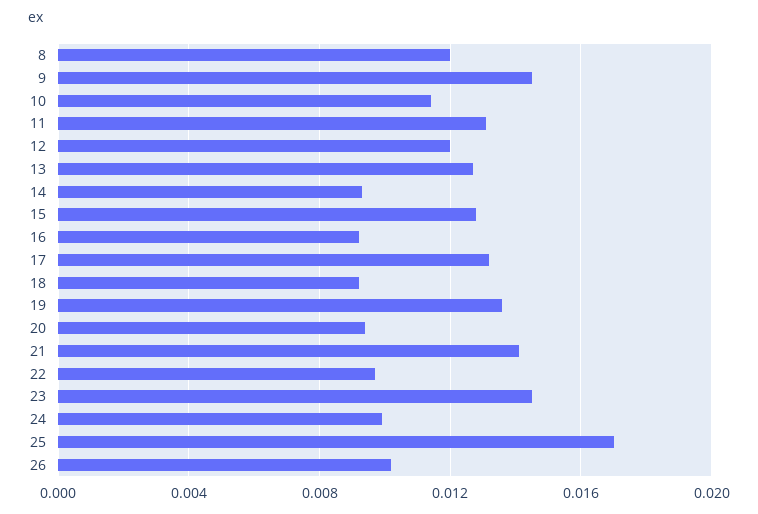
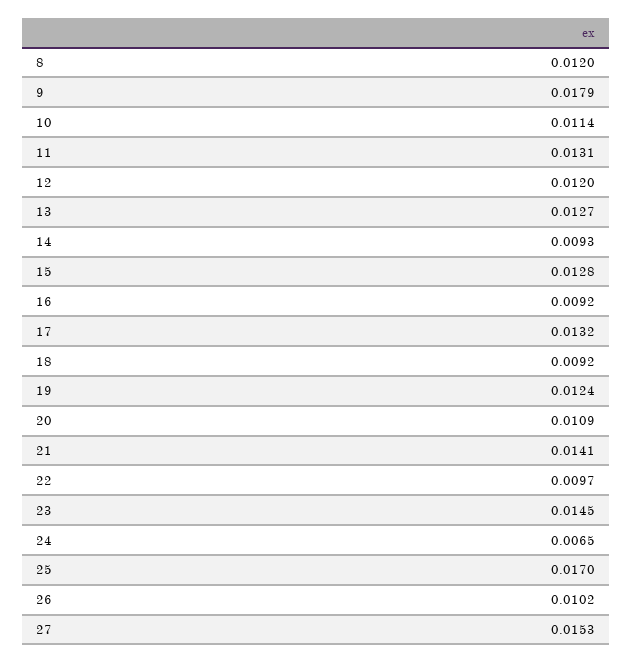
  {
    "8": 0.012,
-   "9": 0.0145,
+   "9": 0.0179,
    "10": 0.0114,
    "11": 0.0131,
    "12": 0.012,
    "13": 0.0127,
    "14": 0.0093,
    "15": 0.0128,
    "16": 0.0092,
    "17": 0.0132,
    "18": 0.0092,
-   "19": 0.0135,
+   "19": 0.0124,
-   "20": 0.0095,
+   "20": 0.0109,
    "21": 0.0141,
    "22": 0.0097,
    "23": 0.0145,
-   "24": 0.01,
+   "24": 0.0065,
    "25": 0.017,
-   "26": 0.0102
+   "26": 0.0102,
+   "27": 0.0153
  }

